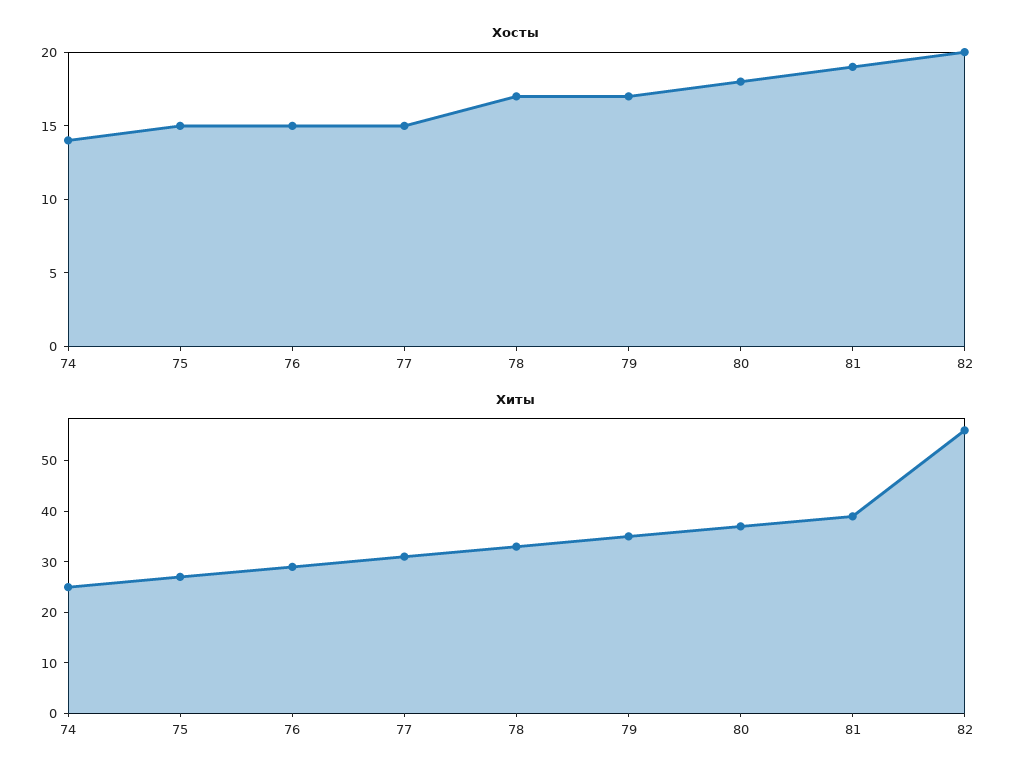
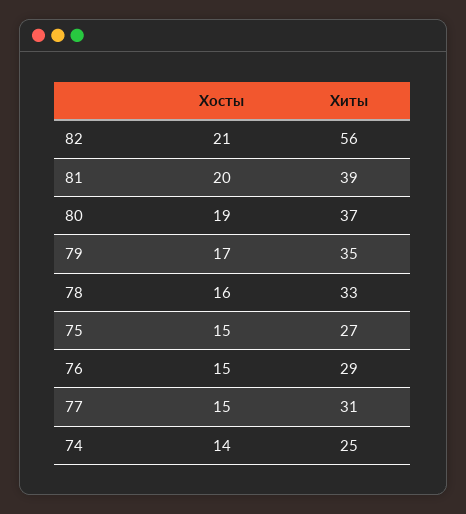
  {
    "Хосты": {
      "74": 14,
      "75": 15,
      "76": 15,
      "77": 15,
-     "78": 17,
+     "78": 16,
      "79": 17,
-     "80": 18,
+     "80": 19,
-     "81": 19,
+     "81": 20,
-     "82": 20
+     "82": 21
    },
    "Хиты": {
      "74": 25,
      "75": 27,
      "76": 29,
      "77": 31,
      "78": 33,
      "79": 35,
      "80": 37,
      "81": 39,
      "82": 56
    }
  }

